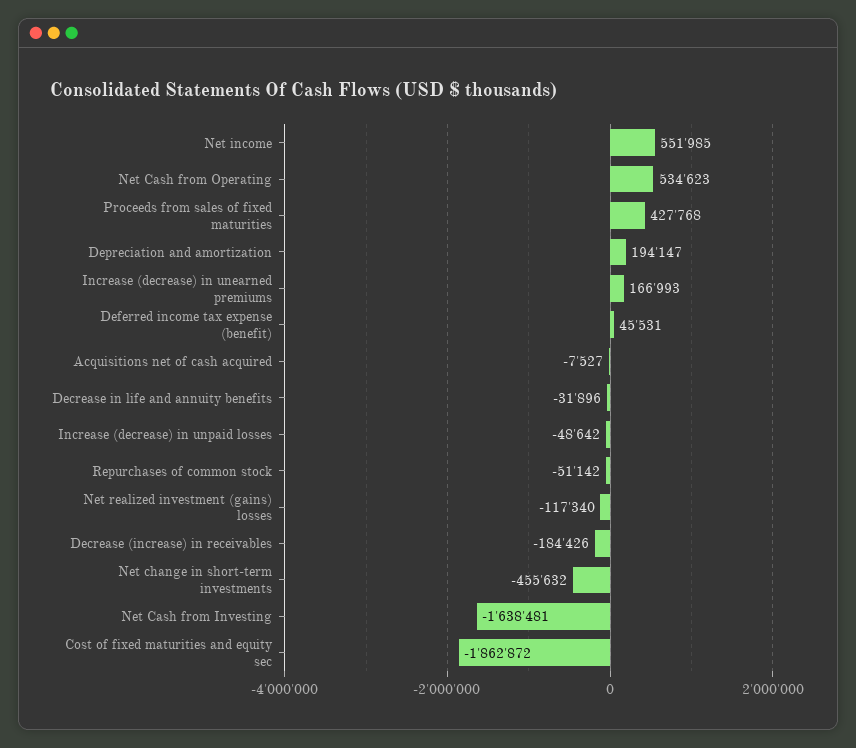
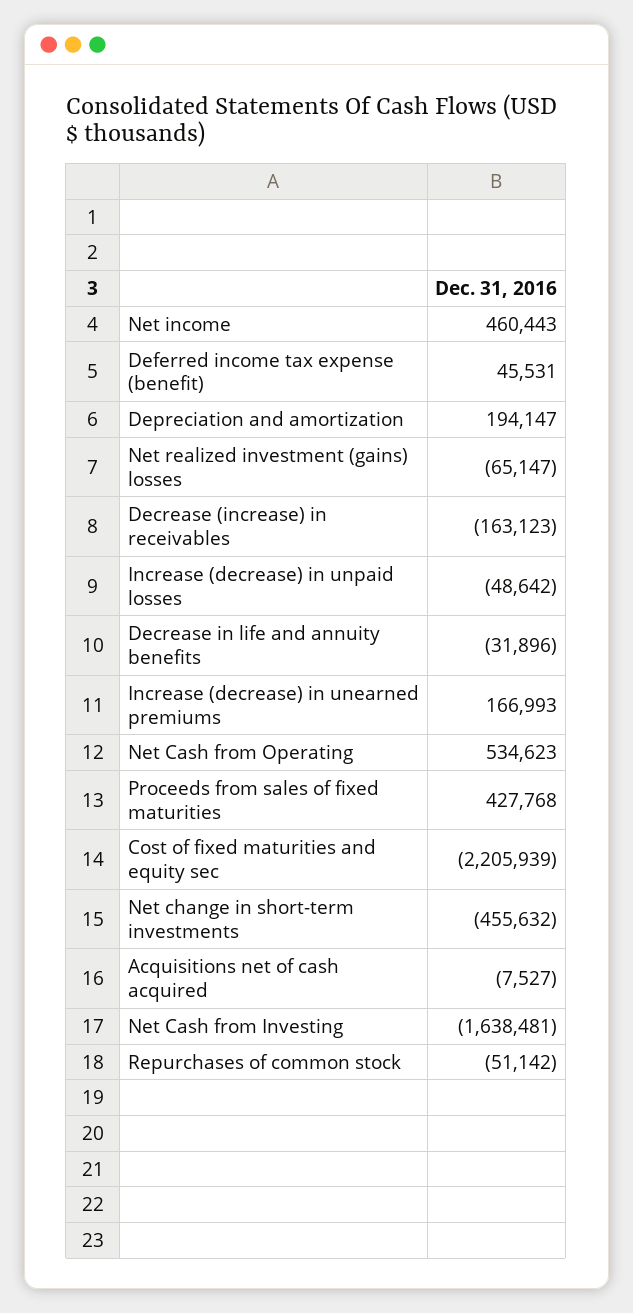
  {
-   "Net income": 551985,
+   "Net income": 460443,
    "Net Cash from Operating": 534623,
    "Proceeds from sales of fixed maturities": 427768,
    "Depreciation and amortization": 194147,
    "Increase (decrease) in unearned premiums": 166993,
    "Deferred income tax expense (benefit)": 45531,
    "Acquisitions net of cash acquired": -7527,
    "Decrease in life and annuity benefits": -31896,
    "Increase (decrease) in unpaid losses": -48642,
    "Repurchases of common stock": -51142,
-   "Net realized investment (gains) losses": -117340,
+   "Net realized investment (gains) losses": -65147,
-   "Decrease (increase) in receivables": -184426,
+   "Decrease (increase) in receivables": -163123,
    "Net change in short-term investments": -455632,
    "Net Cash from Investing": -1638481,
-   "Cost of fixed maturities and equity sec": -1862872
+   "Cost of fixed maturities and equity sec": -2205939
  }

